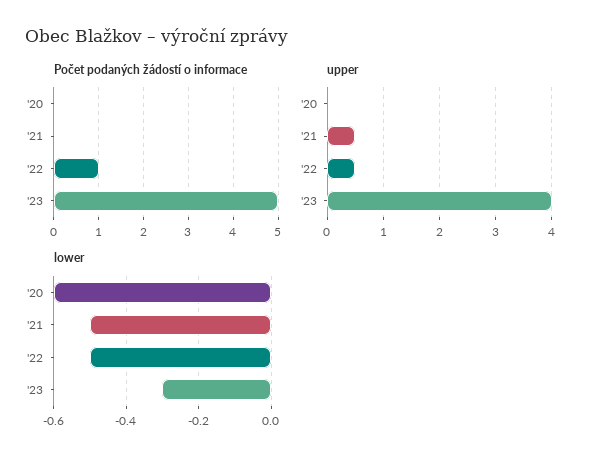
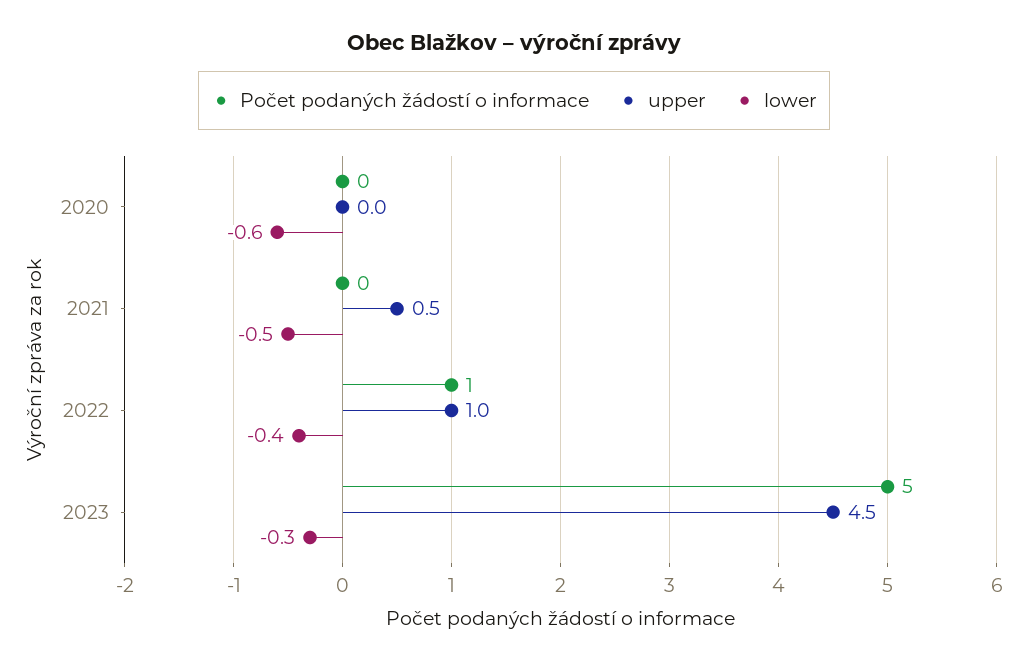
  {
    "Počet podaných žádostí o informace": {
      "'20": 0,
      "'21": 0,
      "'22": 1,
      "'23": 5
    },
    "upper": {
      "'20": 0,
      "'21": 0.5,
-     "'22": 0.5,
+     "'22": 1,
-     "'23": 4
+     "'23": 4.5
    },
    "lower": {
      "'20": -0.6,
      "'21": -0.5,
-     "'22": -0.5,
+     "'22": -0.4,
      "'23": -0.3
    }
  }

